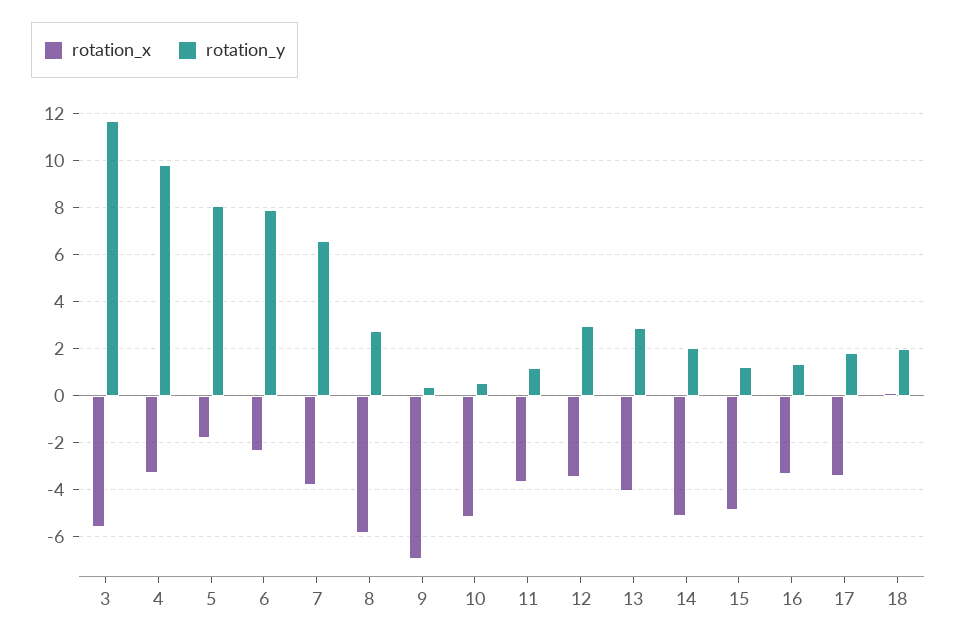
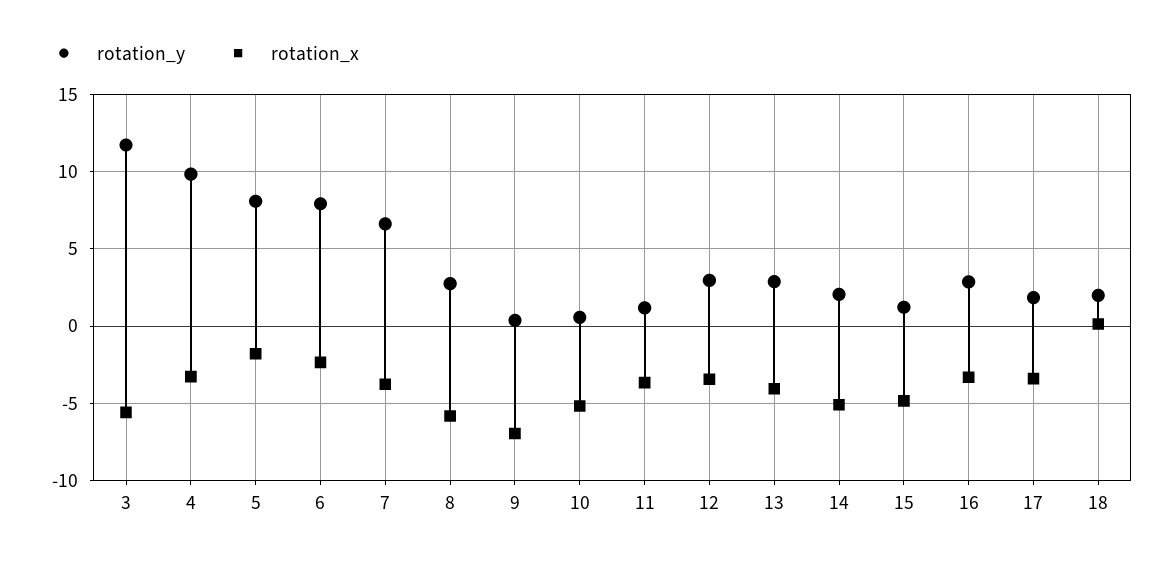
  {
    "rotation_x": {
      "3": -5.5,
      "4": -3.5,
      "5": -2,
      "6": -2.5,
      "7": -4,
      "8": -6,
      "9": -7,
      "10": -5,
      "11": -3.5,
      "12": -3.5,
      "13": -4,
      "14": -5,
      "15": -5,
      "16": -3.5,
      "17": -3.5,
      "18": 0
    },
    "rotation_y": {
      "3": 11.5,
      "4": 10,
      "5": 8,
      "6": 8,
      "7": 6.5,
      "8": 3,
      "9": 0.5,
      "10": 0.5,
      "11": 1,
      "12": 3,
      "13": 3,
      "14": 2,
      "15": 1,
-     "16": 1.5,
+     "16": 3,
      "17": 2,
      "18": 2
    }
  }

